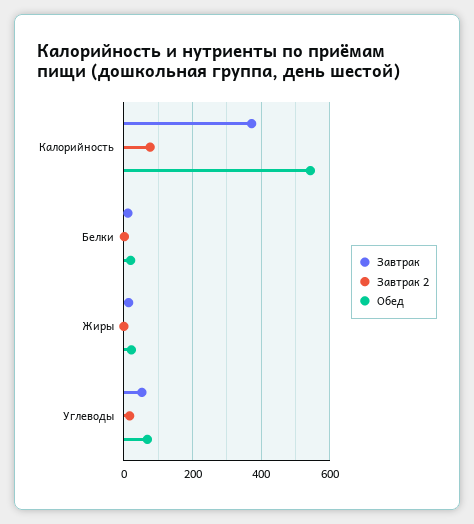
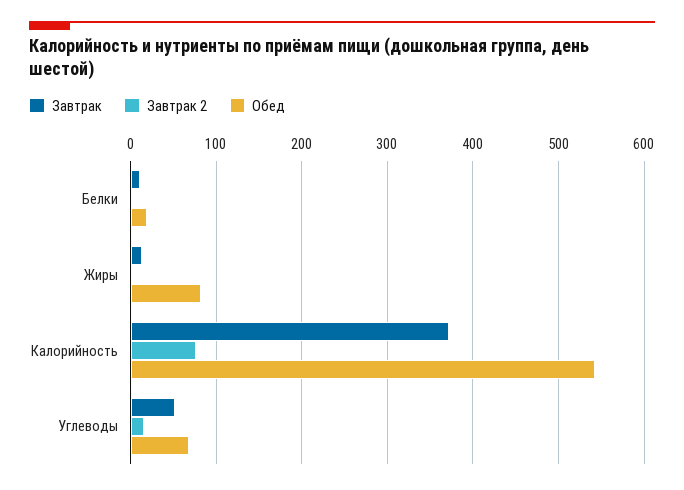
  {
    "Завтрак": {
      "Калорийность": 370,
      "Белки": 10,
      "Жиры": 10,
      "Углеводы": 50
    },
    "Завтрак 2": {
      "Калорийность": 80,
      "Белки": 0,
      "Жиры": 0,
      "Углеводы": 20
    },
    "Обед": {
      "Калорийность": 540,
      "Белки": 20,
-     "Жиры": 20,
+     "Жиры": 80,
      "Углеводы": 70
    }
  }

